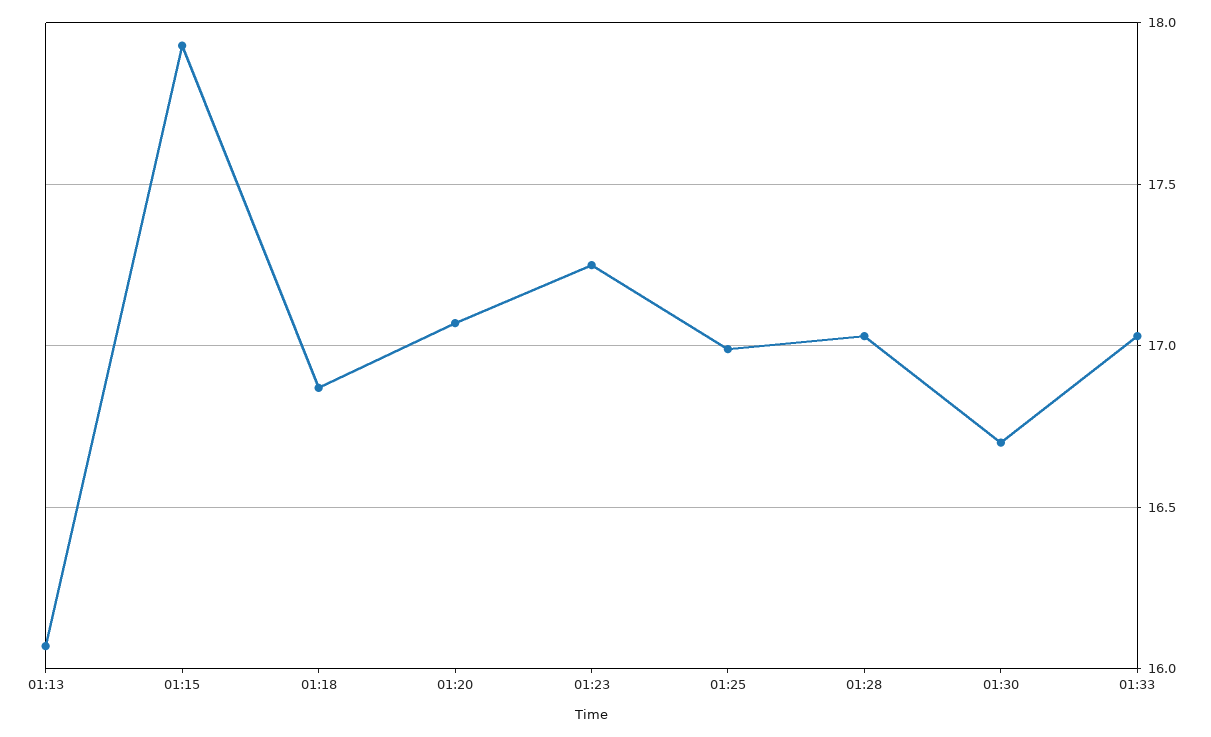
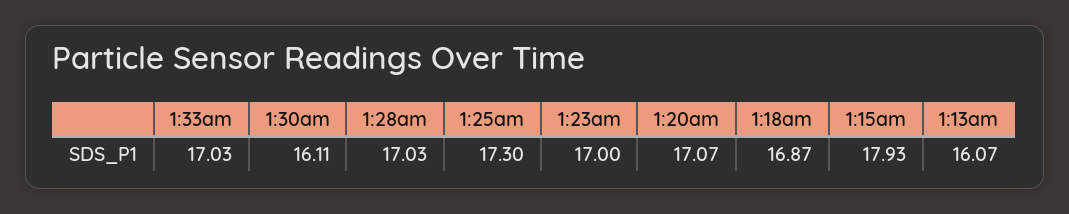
  {
    "01:13": 16.07,
    "01:15": 17.93,
    "01:18": 16.87,
    "01:20": 17.07,
-   "01:23": 17.25,
+   "01:23": 17,
-   "01:25": 17,
+   "01:25": 17.3,
    "01:28": 17.03,
-   "01:30": 16.7,
+   "01:30": 16.11,
    "01:33": 17.03
  }

